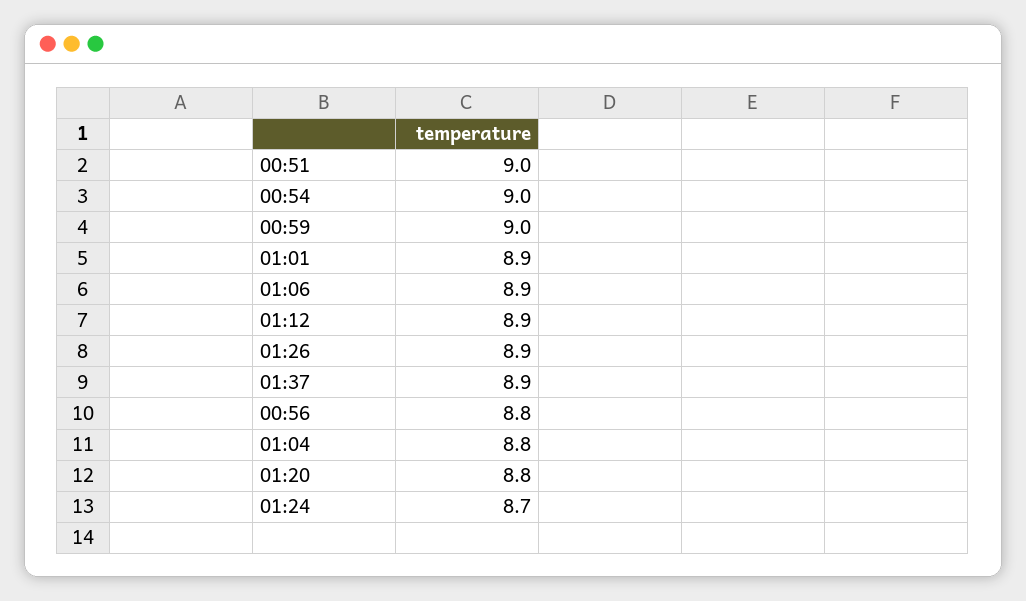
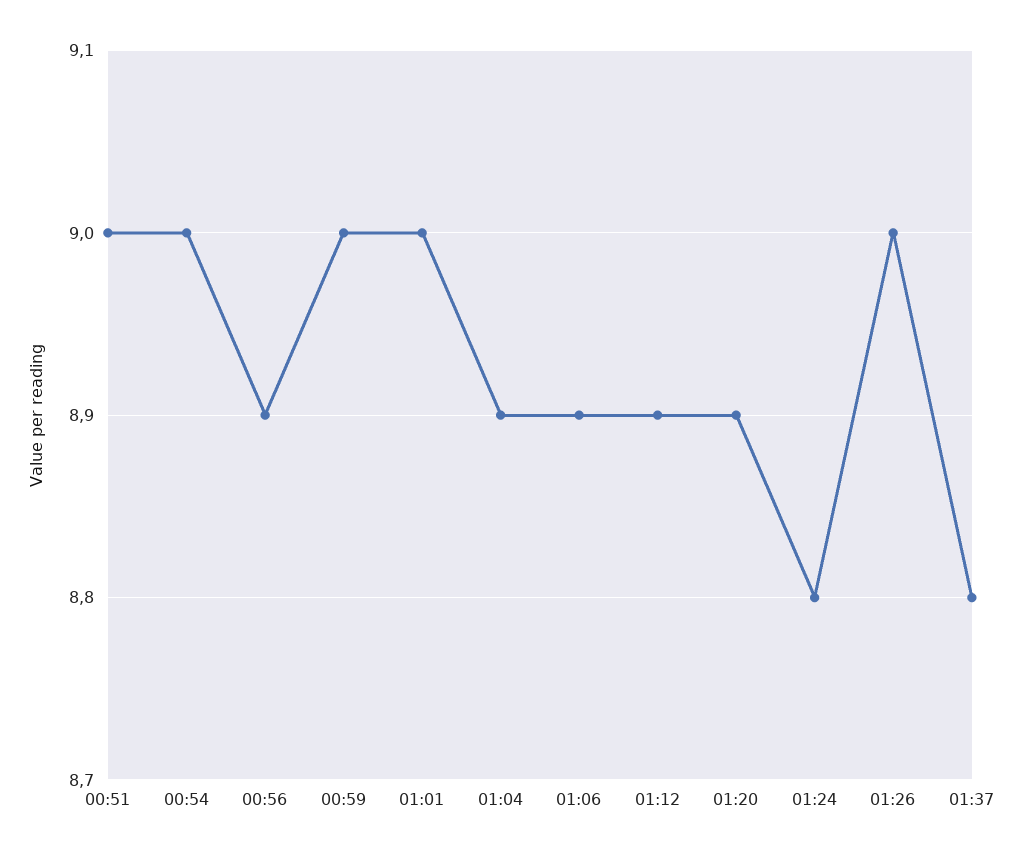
  {
    "00:51": 9,
    "00:54": 9,
    "00:59": 9,
-   "01:01": 8.9,
+   "01:01": 9,
    "01:06": 8.9,
    "01:12": 8.9,
-   "01:26": 8.9,
+   "01:26": 9,
-   "01:37": 8.9,
+   "01:37": 8.8,
-   "00:56": 8.8,
+   "00:56": 8.9,
-   "01:04": 8.8,
+   "01:04": 8.9,
-   "01:20": 8.8,
+   "01:20": 8.9,
-   "01:24": 8.7
+   "01:24": 8.8
  }

